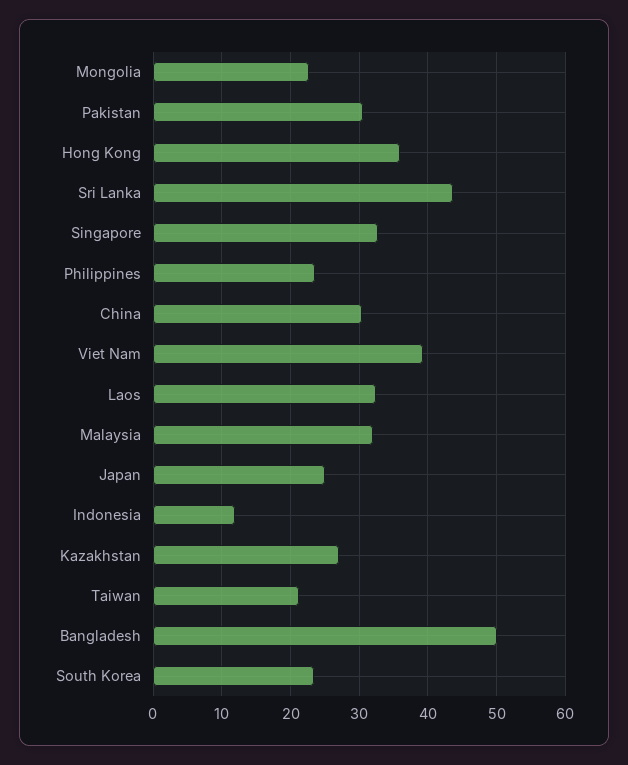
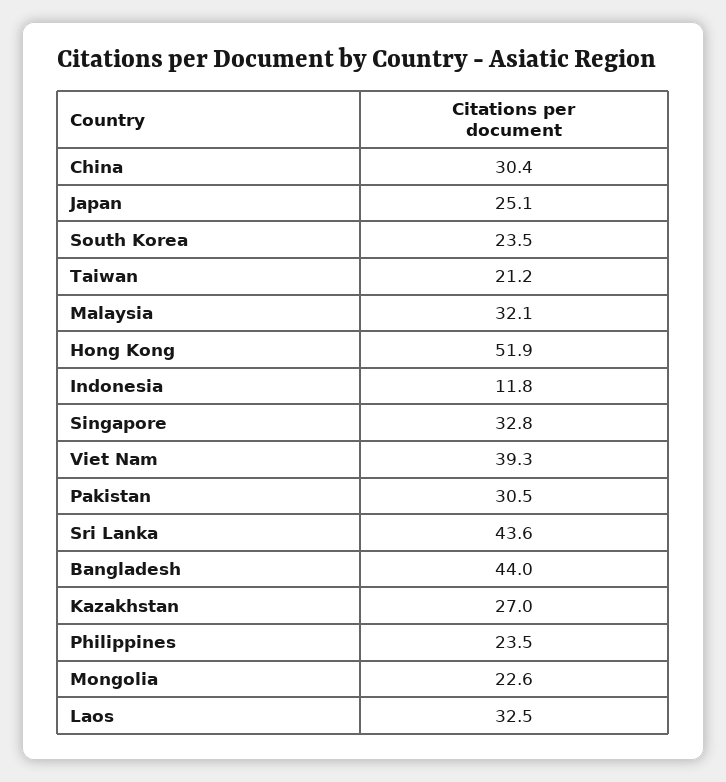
  {
    "Mongolia": 22.6,
    "Pakistan": 30.5,
-   "Hong Kong": 36,
+   "Hong Kong": 51.9,
    "Sri Lanka": 43.6,
    "Singapore": 32.8,
    "Philippines": 23.5,
    "China": 30.4,
    "Viet Nam": 39.3,
    "Laos": 32.5,
    "Malaysia": 32.1,
    "Japan": 25.1,
    "Indonesia": 11.8,
    "Kazakhstan": 27,
    "Taiwan": 21.2,
-   "Bangladesh": 50,
+   "Bangladesh": 44,
    "South Korea": 23.5
  }

